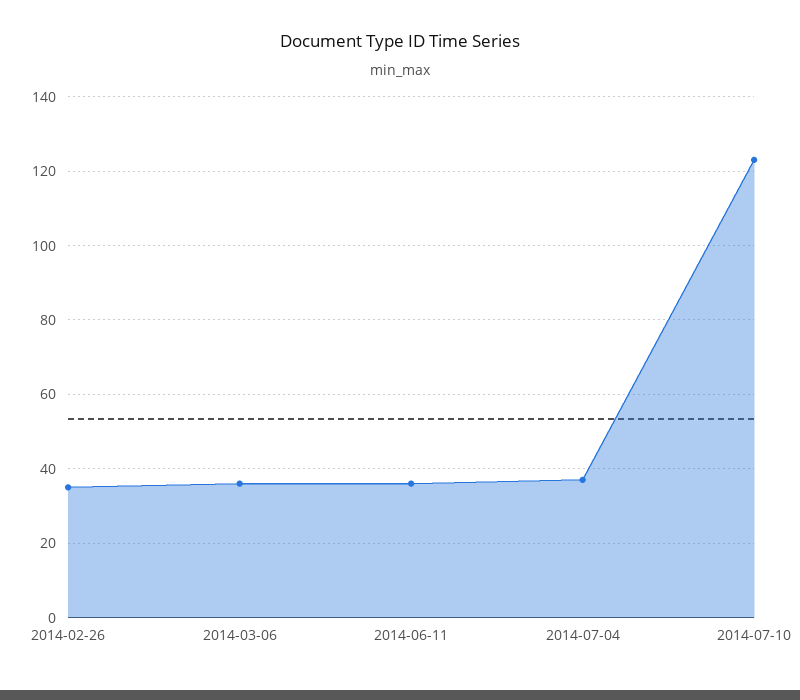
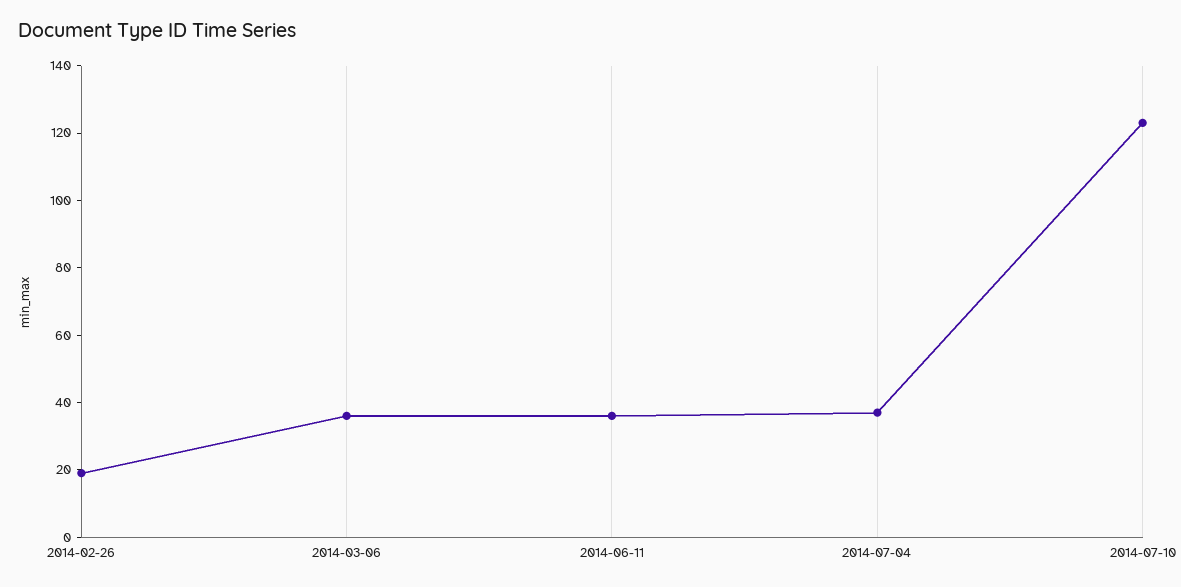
  {
-   "2014-02-26": 35,
+   "2014-02-26": 20,
    "2014-03-06": 35,
    "2014-06-11": 35,
    "2014-07-04": 35,
    "2014-07-10": 125
  }

